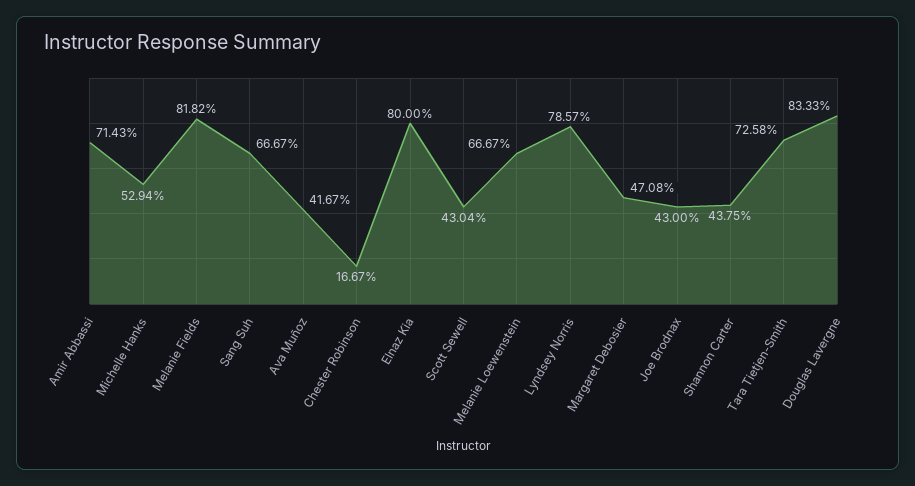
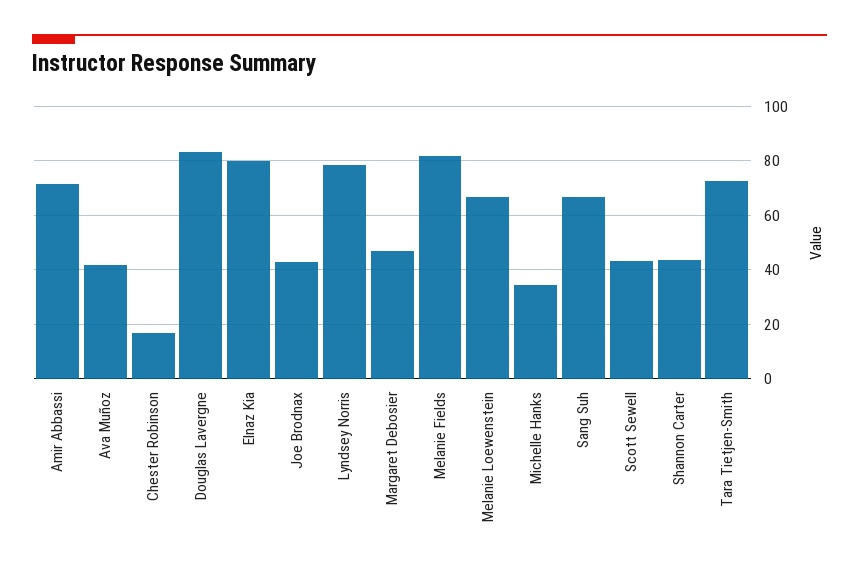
  {
    "Amir Abbassi": 71.43,
-   "Michelle Hanks": 52.94,
+   "Michelle Hanks": 35,
    "Melanie Fields": 81.82,
    "Sang Suh": 66.67,
    "Ava Muñoz": 41.67,
    "Chester Robinson": 16.67,
    "Elnaz Kia": 80,
    "Scott Sewell": 43.04,
    "Melanie Loewenstein": 66.67,
    "Lyndsey Norris": 78.57,
    "Margaret Debosier": 47.08,
    "Joe Brodnax": 43,
    "Shannon Carter": 43.75,
    "Tara Tietjen-Smith": 72.58,
    "Douglas Lavergne": 83.33
  }

